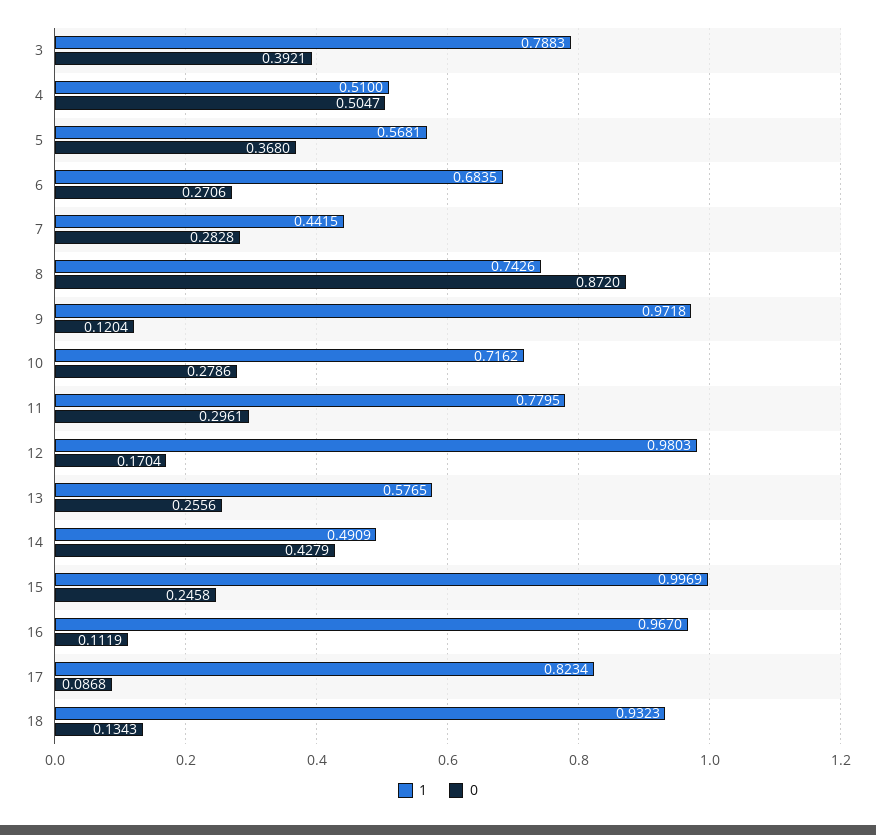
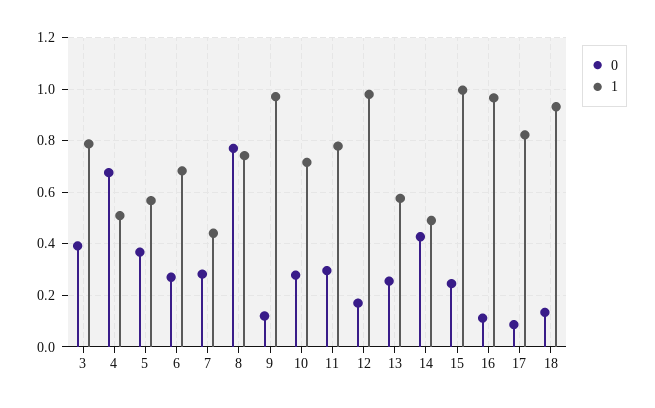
  {
    "1": {
      "3": 0.7883,
      "4": 0.51,
      "5": 0.5681,
      "6": 0.6835,
      "7": 0.4415,
      "8": 0.7426,
      "9": 0.9718,
      "10": 0.7162,
      "11": 0.7795,
      "12": 0.9803,
      "13": 0.5765,
      "14": 0.4909,
      "15": 0.9969,
      "16": 0.967,
      "17": 0.8234,
      "18": 0.9323
    },
    "0": {
      "3": 0.3921,
-     "4": 0.5047,
+     "4": 0.675,
      "5": 0.368,
      "6": 0.2706,
      "7": 0.2828,
-     "8": 0.872,
+     "8": 0.775,
      "9": 0.1204,
      "10": 0.2786,
      "11": 0.2961,
      "12": 0.1704,
      "13": 0.2556,
      "14": 0.4279,
      "15": 0.2458,
      "16": 0.1119,
      "17": 0.0868,
      "18": 0.1343
    }
  }

